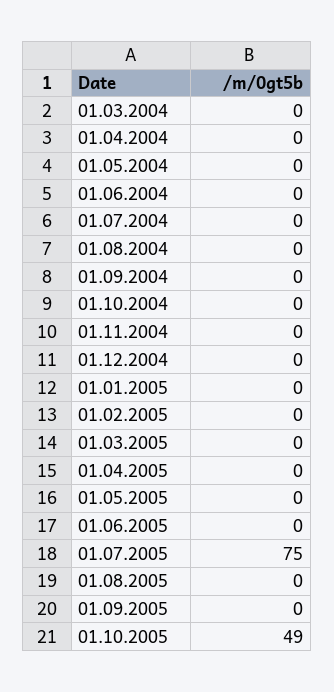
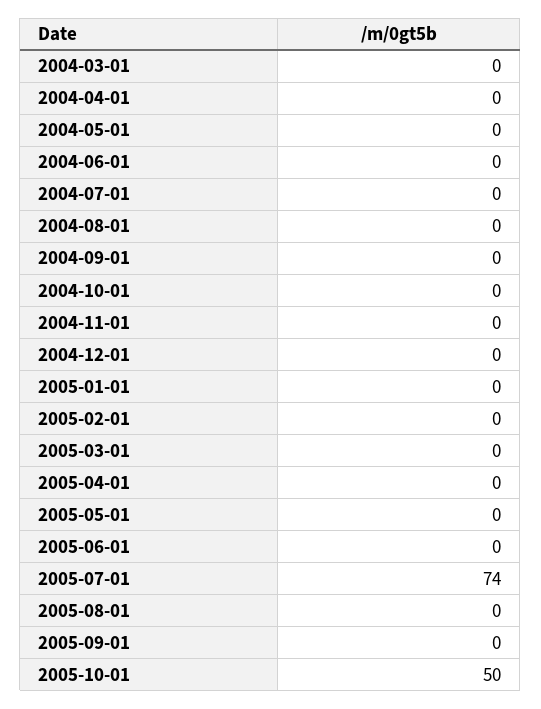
  {
    "01.03.2004": 0,
    "01.04.2004": 0,
    "01.05.2004": 0,
    "01.06.2004": 0,
    "01.07.2004": 0,
    "01.08.2004": 0,
    "01.09.2004": 0,
    "01.10.2004": 0,
    "01.11.2004": 0,
    "01.12.2004": 0,
    "01.01.2005": 0,
    "01.02.2005": 0,
    "01.03.2005": 0,
    "01.04.2005": 0,
    "01.05.2005": 0,
    "01.06.2005": 0,
-   "01.07.2005": 75,
+   "01.07.2005": 74,
    "01.08.2005": 0,
    "01.09.2005": 0,
-   "01.10.2005": 49
+   "01.10.2005": 50
  }

